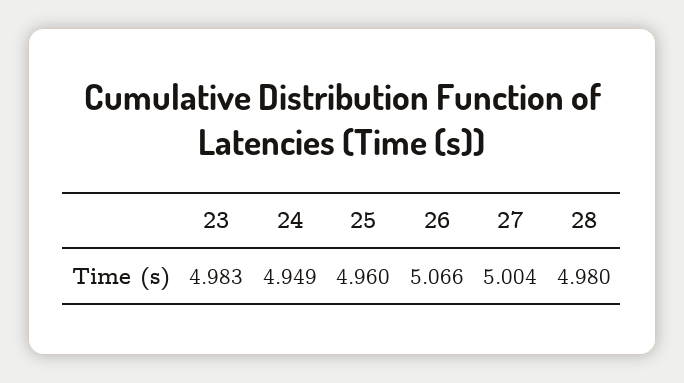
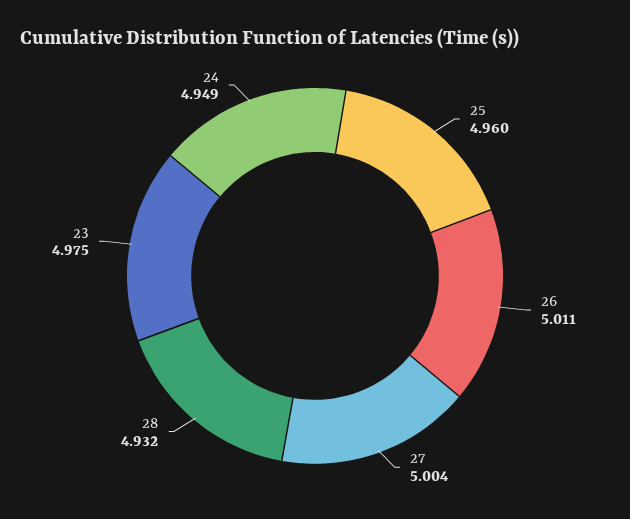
  {
-   "23": 4.983,
+   "23": 4.975,
    "24": 4.949,
    "25": 4.96,
-   "26": 5.066,
+   "26": 5.011,
    "27": 5.004,
-   "28": 4.98
+   "28": 4.932
  }

